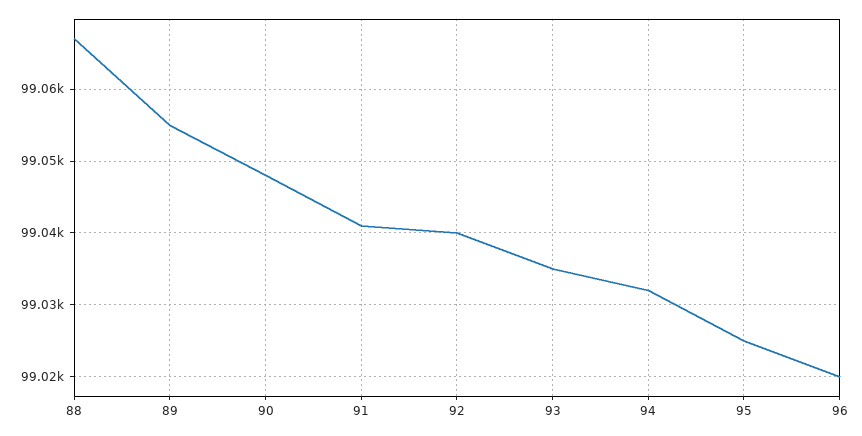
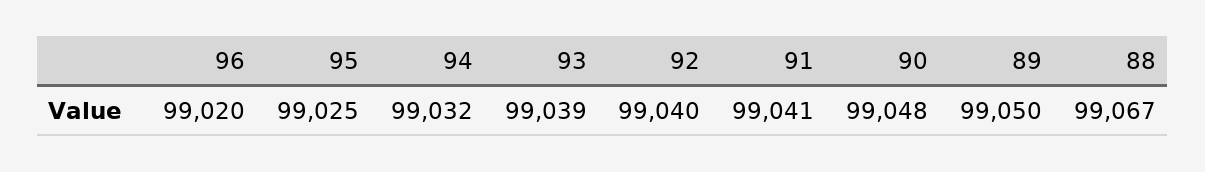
  {
    "88": 99067,
-   "89": 99055,
+   "89": 99050,
    "90": 99048,
    "91": 99041,
    "92": 99040,
-   "93": 99035,
+   "93": 99039,
    "94": 99032,
    "95": 99025,
    "96": 99020
  }

